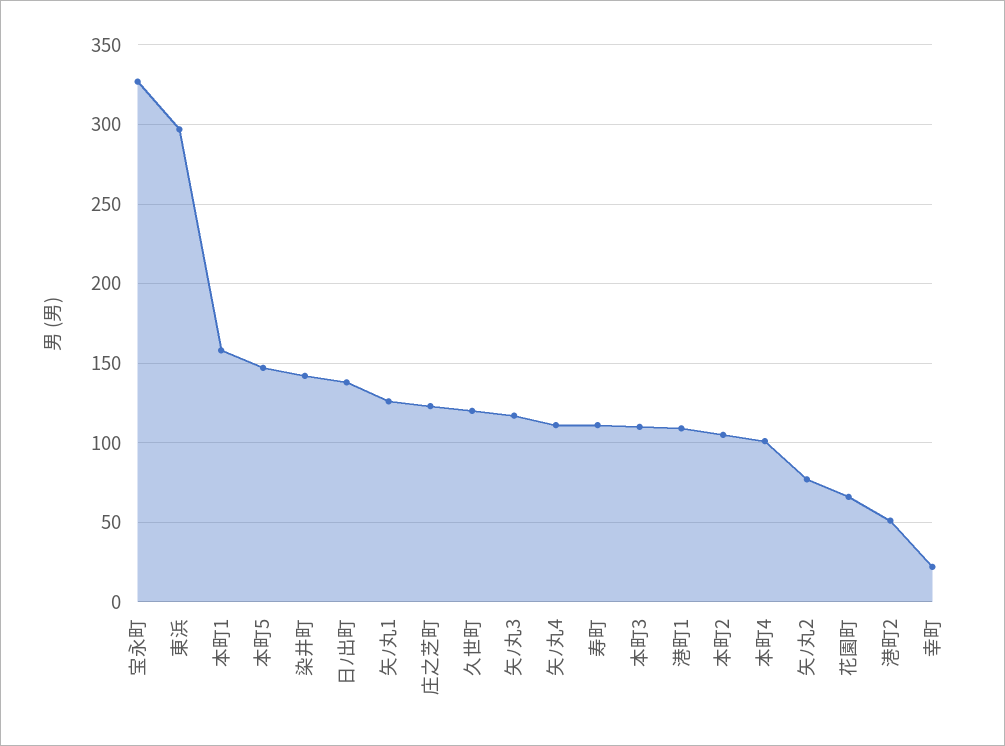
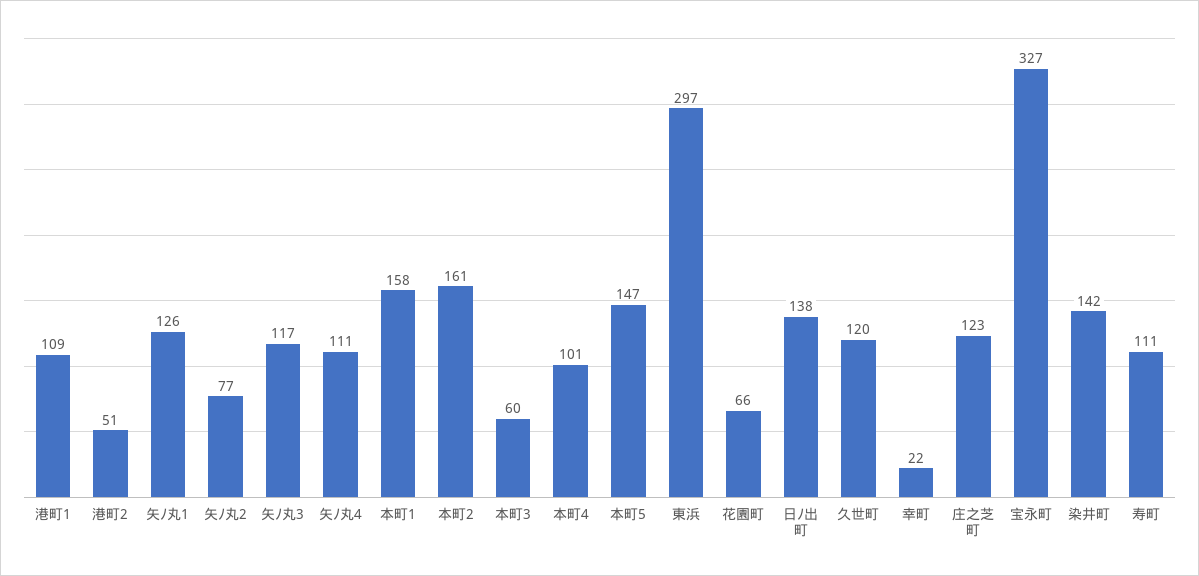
  {
    "宝永町": 327,
    "東浜": 297,
    "本町1": 158,
    "本町5": 147,
    "染井町": 142,
    "日ﾉ出町": 138,
    "矢ﾉ丸1": 126,
    "庄之芝町": 123,
    "久世町": 120,
    "矢ﾉ丸3": 117,
    "矢ﾉ丸4": 111,
    "寿町": 111,
-   "本町3": 110,
+   "本町3": 60,
    "港町1": 109,
-   "本町2": 105,
+   "本町2": 161,
    "本町4": 101,
    "矢ﾉ丸2": 77,
    "花園町": 66,
    "港町2": 51,
    "幸町": 22
  }

